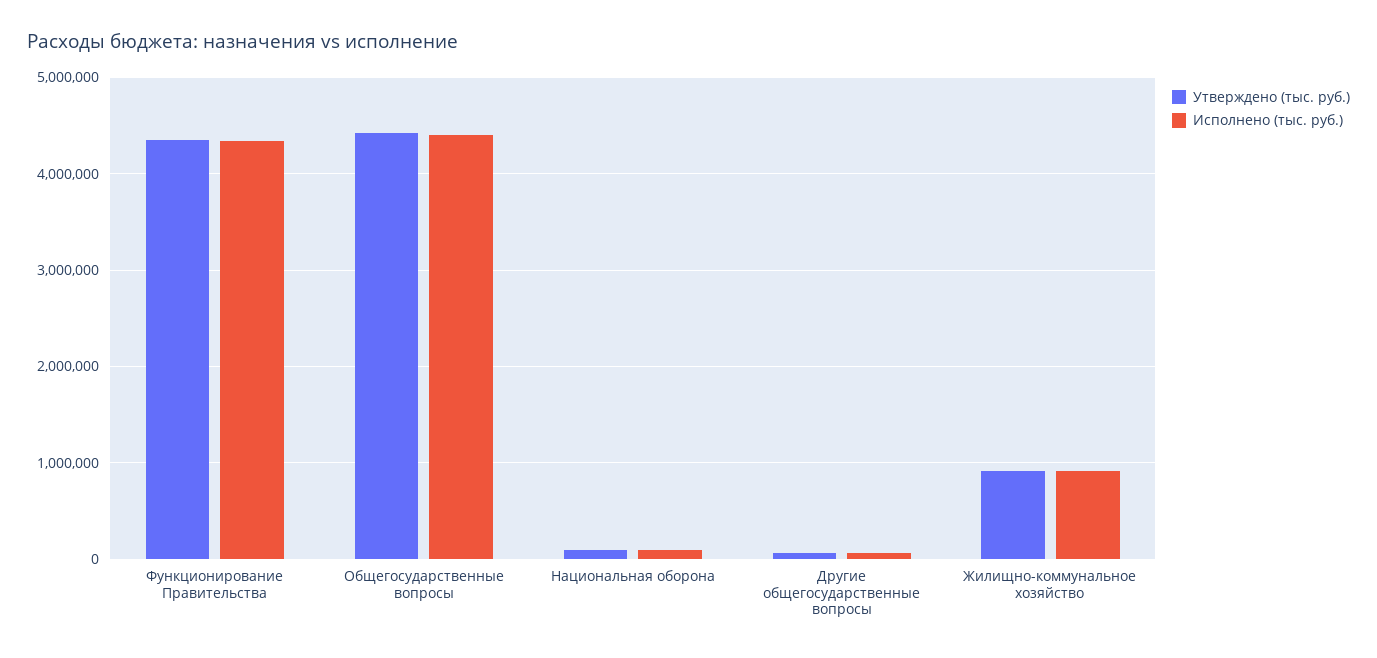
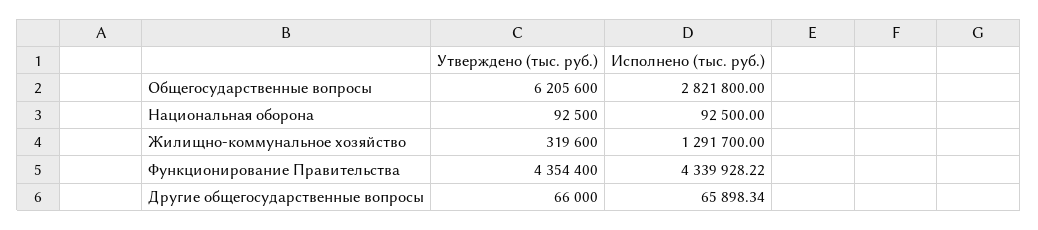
  {
    "Утверждено (тыс. руб.)": {
      "Функционирование Правительства": 4354400,
-     "Общегосударственные вопросы": 4400000,
+     "Общегосударственные вопросы": 6205600,
      "Национальная оборона": 92500,
      "Другие общегосударственные вопросы": 66000,
-     "Жилищно-коммунальное хозяйство": 900000
+     "Жилищно-коммунальное хозяйство": 319600
    },
    "Исполнено (тыс. руб.)": {
      "Функционирование Правительства": 4339928.22,
-     "Общегосударственные вопросы": 4400000,
+     "Общегосударственные вопросы": 2821800,
      "Национальная оборона": 92500,
      "Другие общегосударственные вопросы": 65898.34,
-     "Жилищно-коммунальное хозяйство": 900000
+     "Жилищно-коммунальное хозяйство": 1291700
    }
  }

